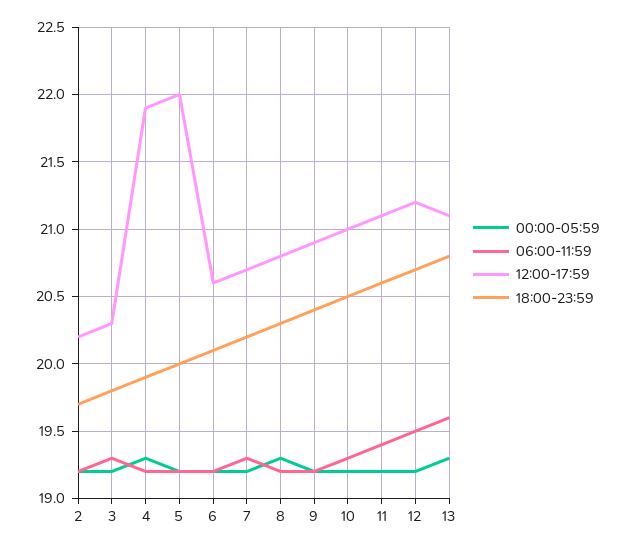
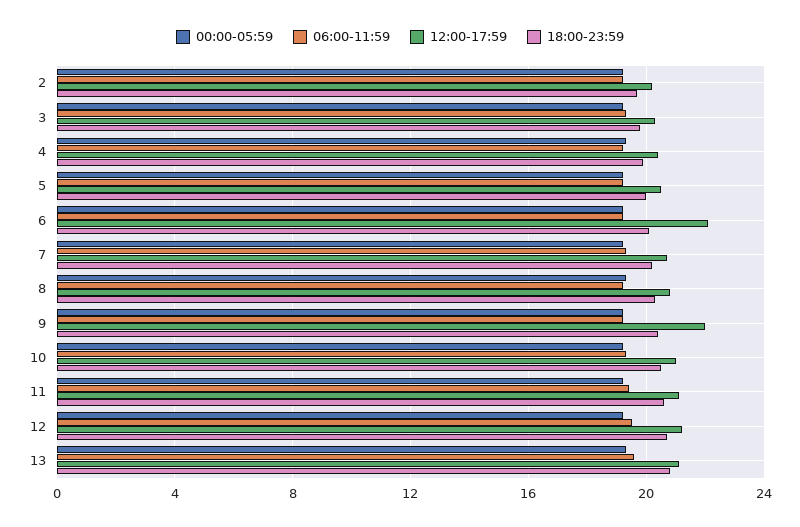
  {
    "00:00-05:59": {
      "2": 19.2,
      "3": 19.2,
      "4": 19.3,
      "5": 19.2,
      "6": 19.2,
      "7": 19.2,
      "8": 19.3,
      "9": 19.2,
      "10": 19.2,
      "11": 19.2,
      "12": 19.2,
      "13": 19.3
    },
    "06:00-11:59": {
      "2": 19.2,
      "3": 19.3,
      "4": 19.2,
      "5": 19.2,
      "6": 19.2,
      "7": 19.3,
      "8": 19.2,
      "9": 19.2,
      "10": 19.3,
      "11": 19.4,
      "12": 19.5,
      "13": 19.6
    },
    "12:00-17:59": {
      "2": 20.2,
      "3": 20.3,
-     "4": 21.9,
+     "4": 20.5,
-     "5": 22,
+     "5": 20.5,
-     "6": 20.6,
+     "6": 22,
      "7": 20.7,
      "8": 20.8,
-     "9": 20.9,
+     "9": 22,
      "10": 21,
      "11": 21.1,
      "12": 21.2,
      "13": 21.1
    },
    "18:00-23:59": {
      "2": 19.7,
      "3": 19.8,
      "4": 19.9,
      "5": 20,
      "6": 20.1,
      "7": 20.2,
      "8": 20.3,
      "9": 20.4,
      "10": 20.5,
      "11": 20.6,
      "12": 20.7,
      "13": 20.8
    }
  }

